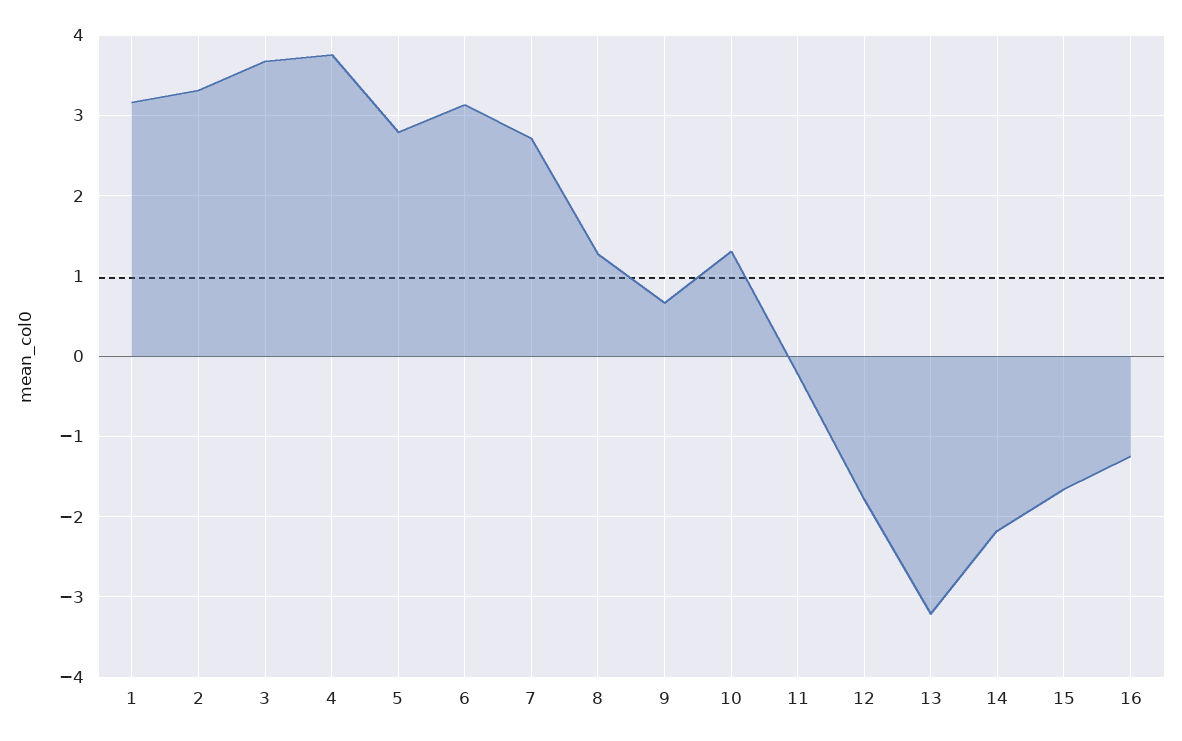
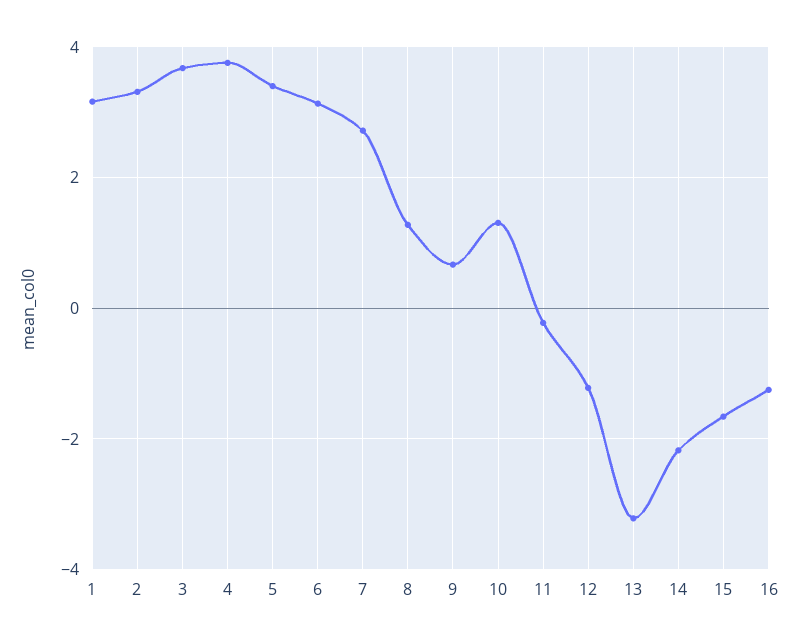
  {
    "1": 3.2,
    "2": 3.3,
    "3": 3.7,
    "4": 3.8,
-   "5": 2.8,
+   "5": 3.4,
    "6": 3.1,
    "7": 2.7,
    "8": 1.3,
    "9": 0.7,
    "10": 1.3,
    "11": -0.2,
-   "12": -1.8,
+   "12": -1.2,
    "13": -3.2,
    "14": -2.2,
    "15": -1.7,
    "16": -1.3
  }

